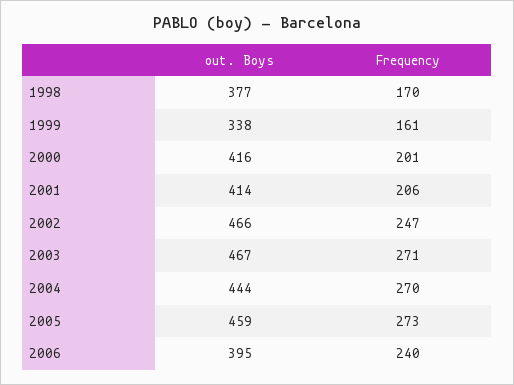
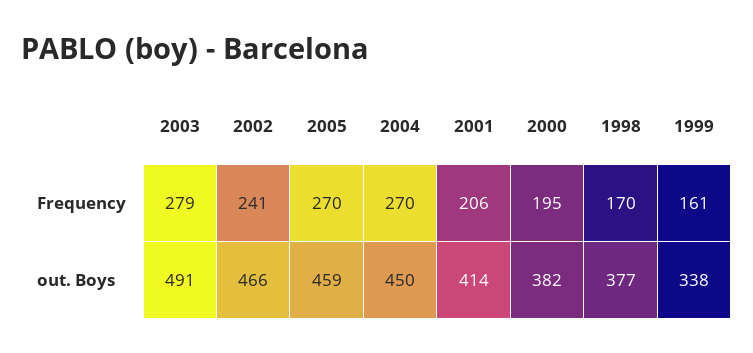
  {
    "out. Boys": {
      "1998": 377,
      "1999": 338,
-     "2000": 416,
+     "2000": 382,
      "2001": 414,
      "2002": 466,
-     "2003": 467,
+     "2003": 491,
-     "2004": 444,
+     "2004": 450,
-     "2005": 459,
+     "2005": 459
-     "2006": 395
    },
    "Frequency": {
      "1998": 170,
      "1999": 161,
-     "2000": 201,
+     "2000": 195,
      "2001": 206,
-     "2002": 247,
+     "2002": 241,
-     "2003": 271,
+     "2003": 279,
      "2004": 270,
-     "2005": 273,
+     "2005": 270
-     "2006": 240
    }
  }

